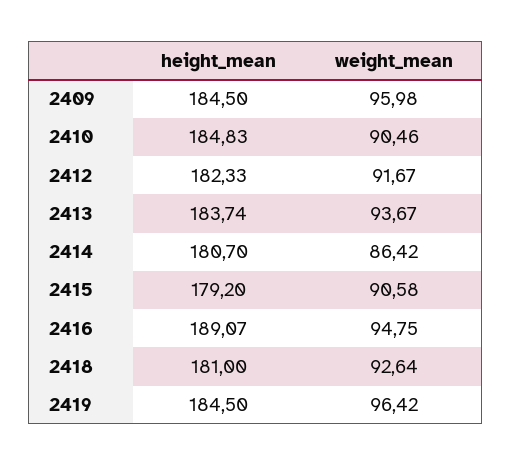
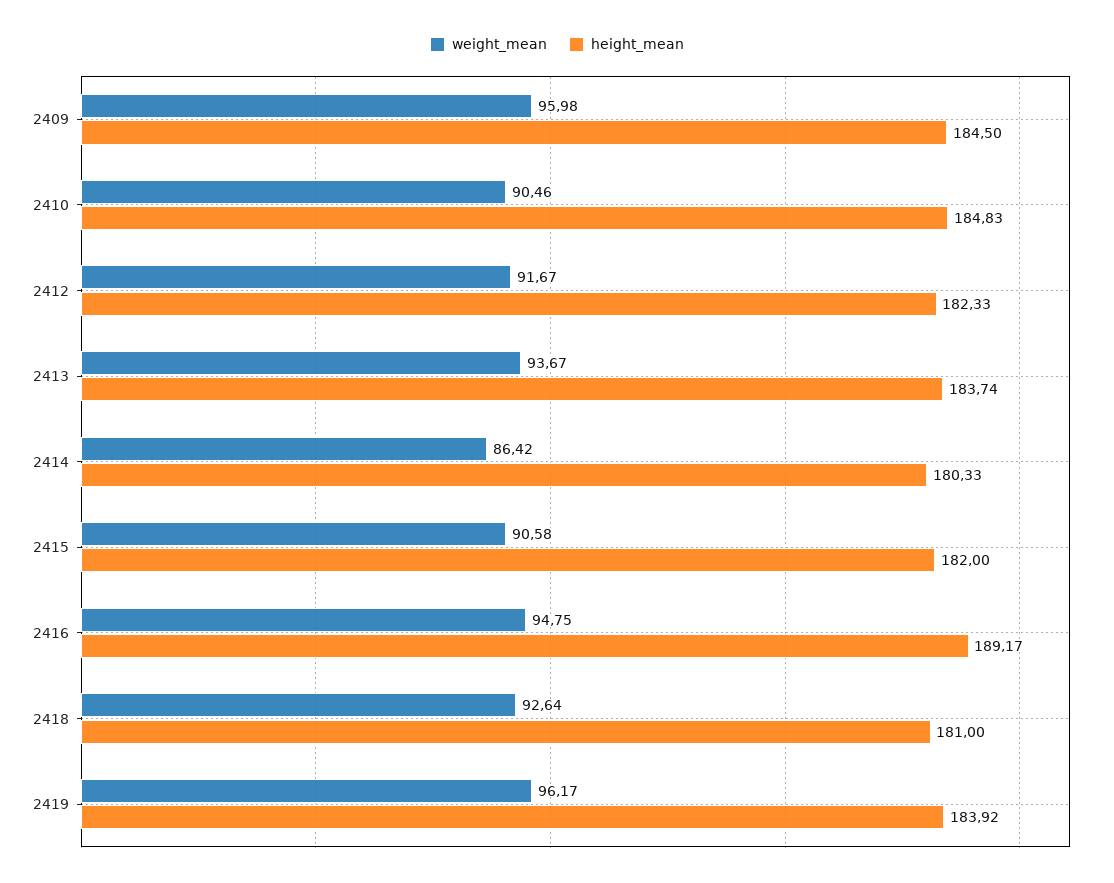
  {
    "height_mean": {
      "2409": 184.5,
      "2410": 184.83,
      "2412": 182.33,
      "2413": 183.74,
-     "2414": 180.7,
+     "2414": 180.33,
-     "2415": 179.2,
+     "2415": 182,
-     "2416": 189.07,
+     "2416": 189.17,
      "2418": 181,
-     "2419": 184.5
+     "2419": 183.92
    },
    "weight_mean": {
      "2409": 95.98,
      "2410": 90.46,
      "2412": 91.67,
      "2413": 93.67,
      "2414": 86.42,
      "2415": 90.58,
      "2416": 94.75,
      "2418": 92.64,
-     "2419": 96.42
+     "2419": 96.17
    }
  }

